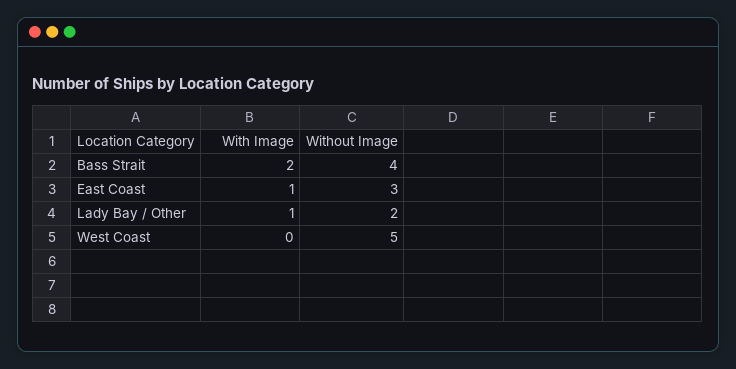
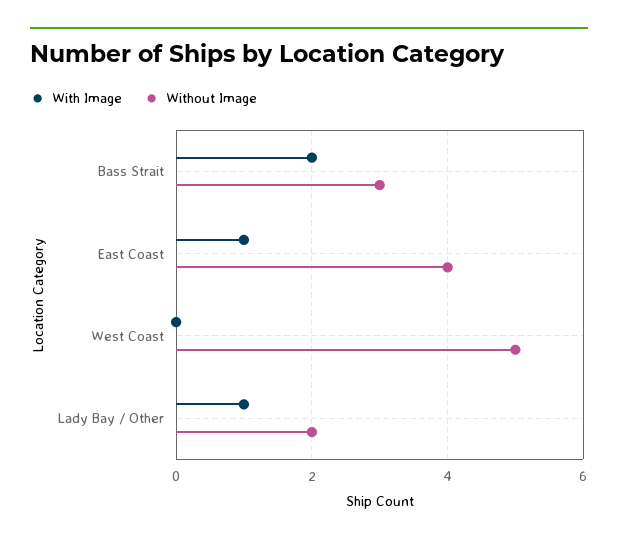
  {
    "With Image": {
      "Bass Strait": 2,
      "East Coast": 1,
      "Lady Bay / Other": 1,
      "West Coast": 0
    },
    "Without Image": {
-     "Bass Strait": 4,
+     "Bass Strait": 3,
-     "East Coast": 3,
+     "East Coast": 4,
      "Lady Bay / Other": 2,
      "West Coast": 5
    }
  }

